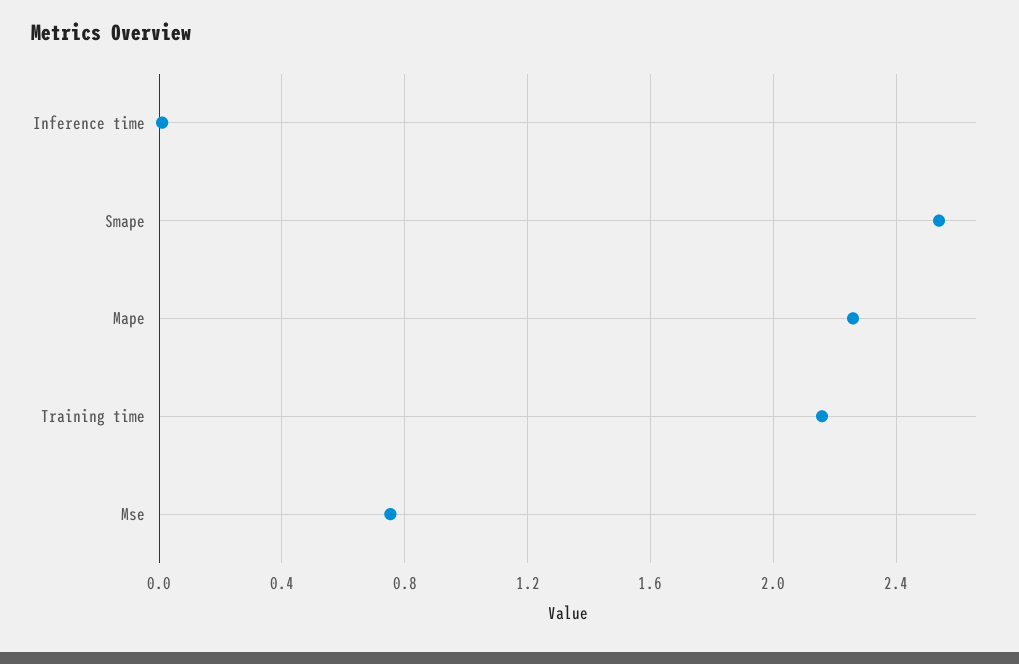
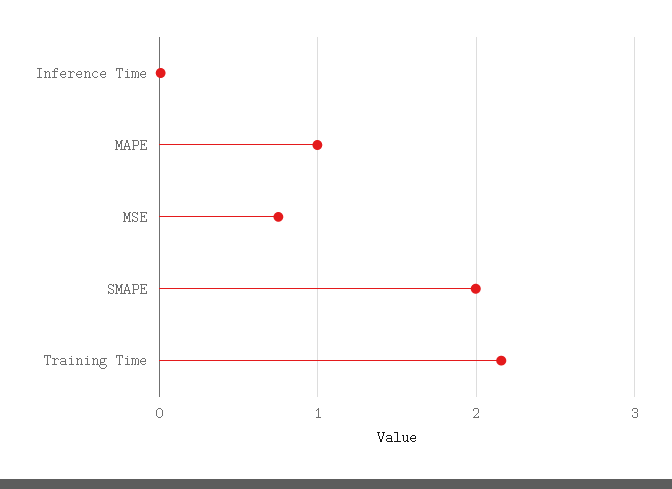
  {
    "Inference time": 0,
-   "Smape": 2.55,
+   "Smape": 2,
-   "Mape": 2.25,
+   "Mape": 1,
    "Training time": 2.15,
    "Mse": 0.75
  }

